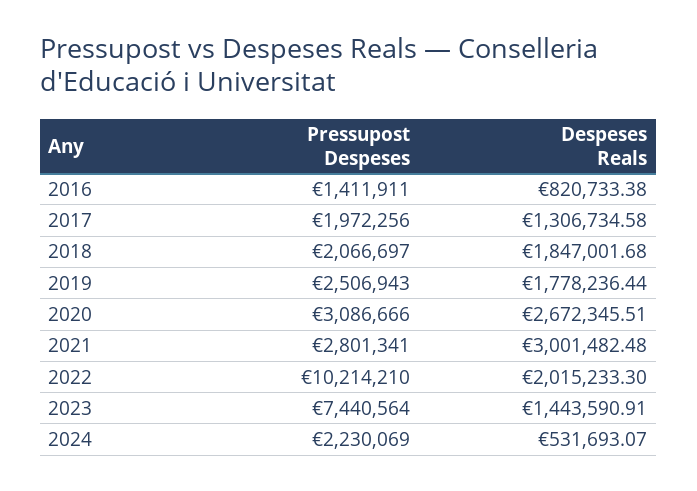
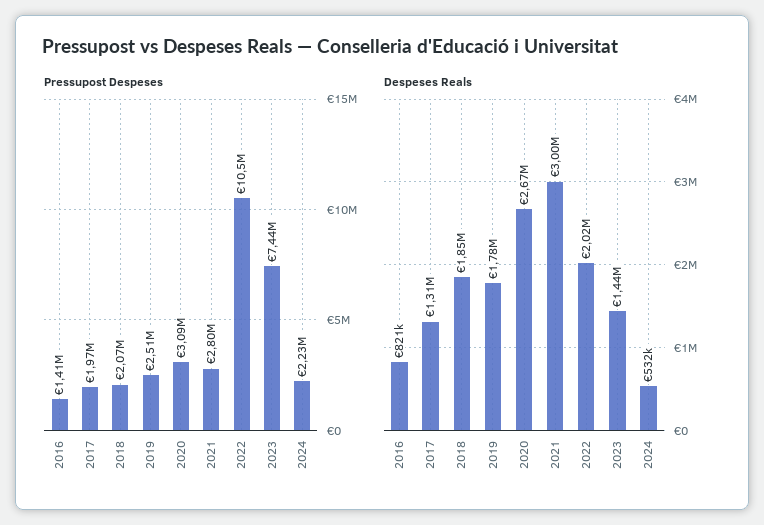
  {
    "Pressupost Despeses": {
      "2016": 1411911,
      "2017": 1972256,
      "2018": 2066697,
      "2019": 2506943,
      "2020": 3086666,
      "2021": 2801341,
-     "2022": 10214210,
+     "2022": 10500000,
      "2023": 7440564,
      "2024": 2230069
    },
    "Despeses Reals": {
      "2016": 820733.38,
      "2017": 1306734.58,
      "2018": 1847001.68,
      "2019": 1778236.44,
      "2020": 2672345.51,
      "2021": 3001482.48,
      "2022": 2015233.3,
      "2023": 1443590.91,
      "2024": 531693.07
    }
  }

